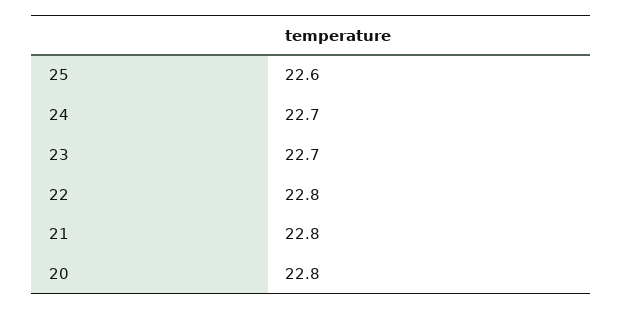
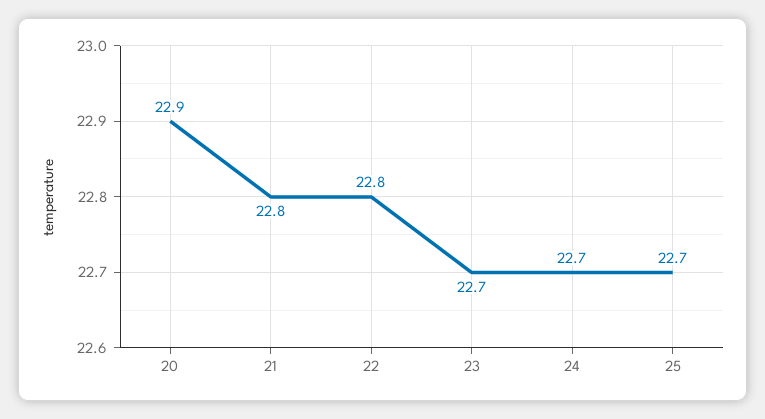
  {
-   "25": 22.6,
+   "25": 22.7,
    "24": 22.7,
    "23": 22.7,
    "22": 22.8,
    "21": 22.8,
-   "20": 22.8
+   "20": 22.9
  }

